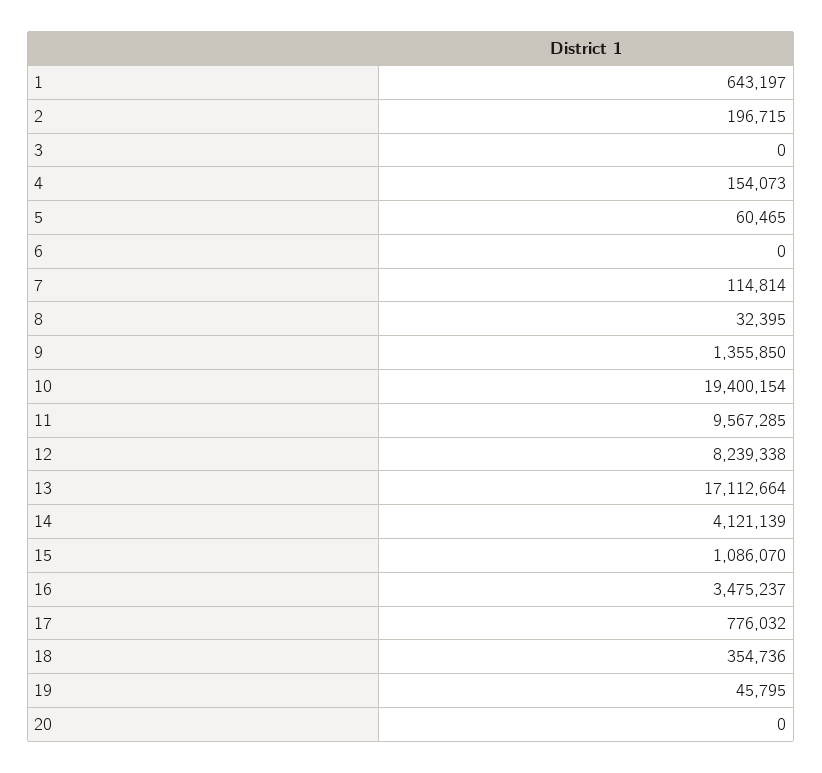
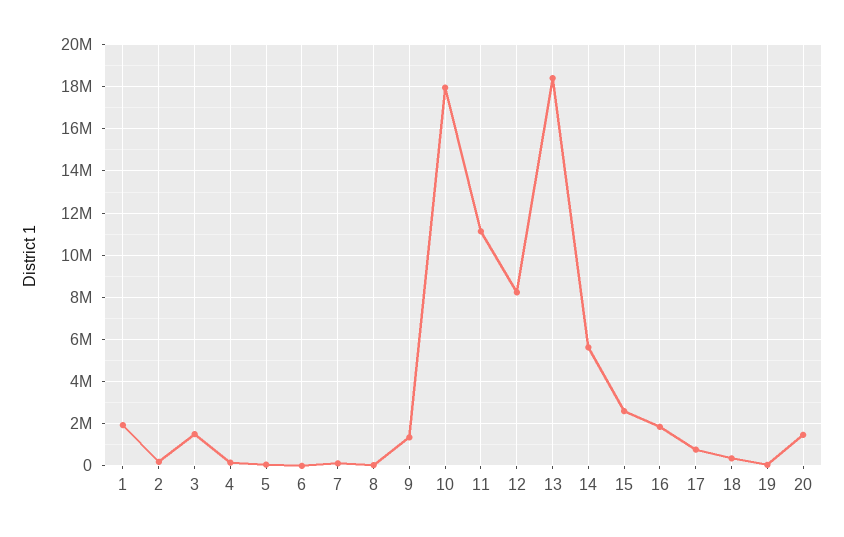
  {
-   "1": 643197,
+   "1": 2000000,
    "2": 196715,
-   "3": 0,
+   "3": 1500000,
    "4": 154073,
    "5": 60465,
    "6": 0,
    "7": 114814,
    "8": 32395,
    "9": 1355850,
-   "10": 19400154,
+   "10": 18000000,
-   "11": 9567285,
+   "11": 11000000,
    "12": 8239338,
-   "13": 17112664,
+   "13": 18500000,
-   "14": 4121139,
+   "14": 5500000,
-   "15": 1086070,
+   "15": 2500000,
-   "16": 3475237,
+   "16": 2000000,
    "17": 776032,
    "18": 354736,
    "19": 45795,
-   "20": 0
+   "20": 1500000
  }

